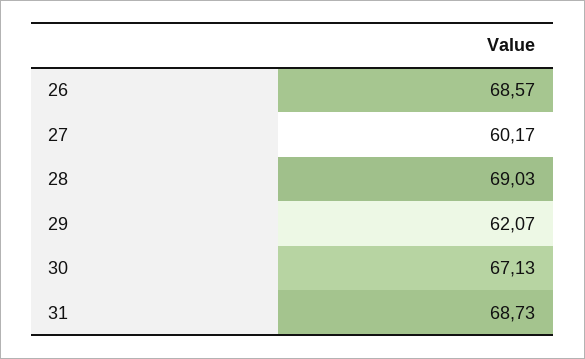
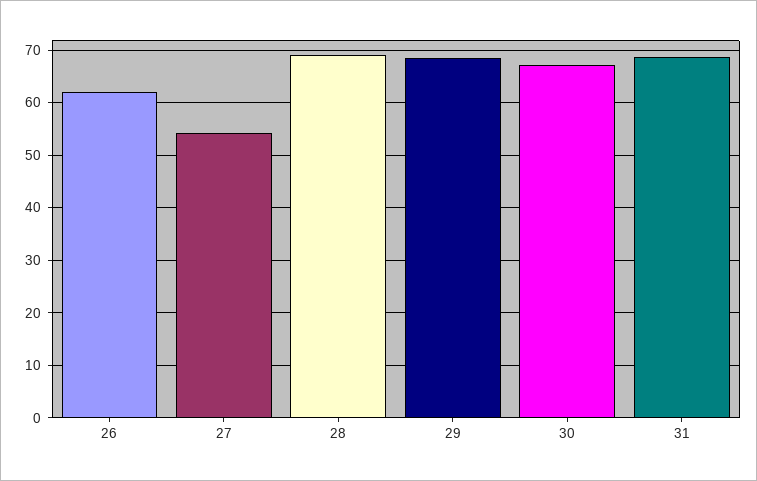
  {
-   "26": 68.57,
+   "26": 62,
-   "27": 60.17,
+   "27": 54,
    "28": 69.03,
-   "29": 62.07,
+   "29": 68,
    "30": 67.13,
    "31": 68.73
  }

